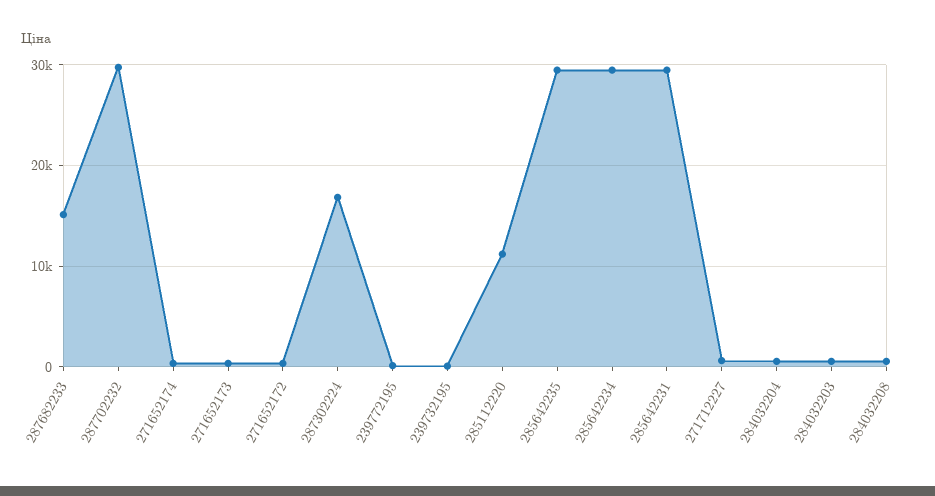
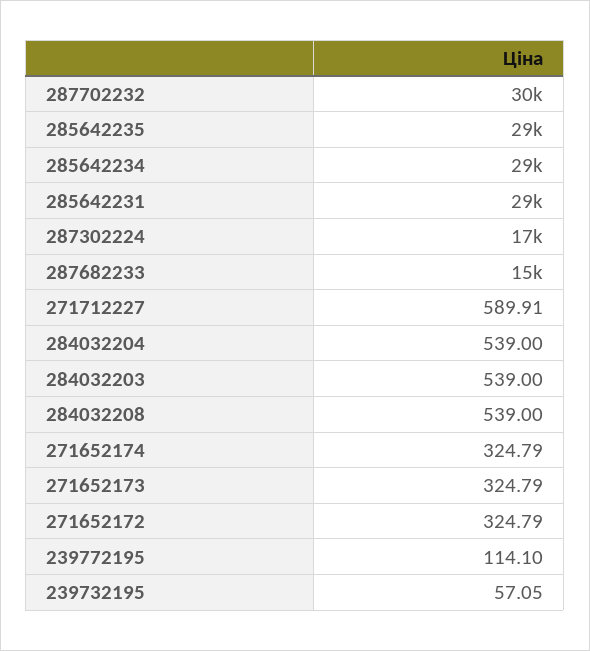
  {
    "287682233": 15000,
    "287702232": 30000,
    "271652174": 324.79,
    "271652173": 324.79,
    "271652172": 324.79,
    "287302224": 17000,
    "239772195": 114.1,
    "239732195": 57.05,
-   "285112220": 11000,
    "285642235": 29000,
    "285642234": 29000,
    "285642231": 29000,
    "271712227": 589.91,
    "284032204": 539,
    "284032203": 539,
    "284032208": 539
  }

